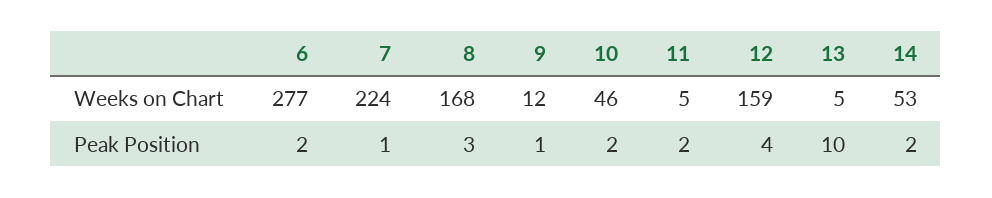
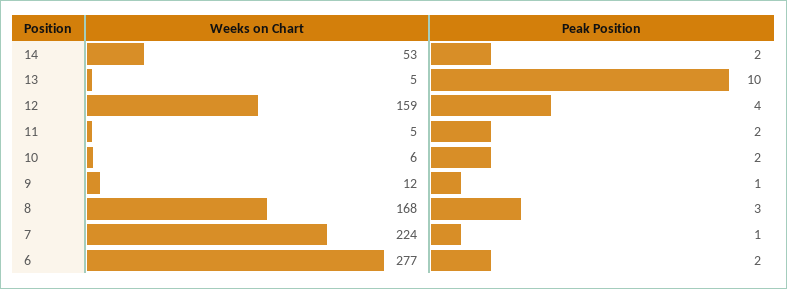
  {
    "6": {
      "Weeks on Chart": 277,
      "Peak Position": 2
    },
    "7": {
      "Weeks on Chart": 224,
      "Peak Position": 1
    },
    "8": {
      "Weeks on Chart": 168,
      "Peak Position": 3
    },
    "9": {
      "Weeks on Chart": 12,
      "Peak Position": 1
    },
    "10": {
-     "Weeks on Chart": 46,
+     "Weeks on Chart": 6,
      "Peak Position": 2
    },
    "11": {
      "Weeks on Chart": 5,
      "Peak Position": 2
    },
    "12": {
      "Weeks on Chart": 159,
      "Peak Position": 4
    },
    "13": {
      "Weeks on Chart": 5,
      "Peak Position": 10
    },
    "14": {
      "Weeks on Chart": 53,
      "Peak Position": 2
    }
  }

